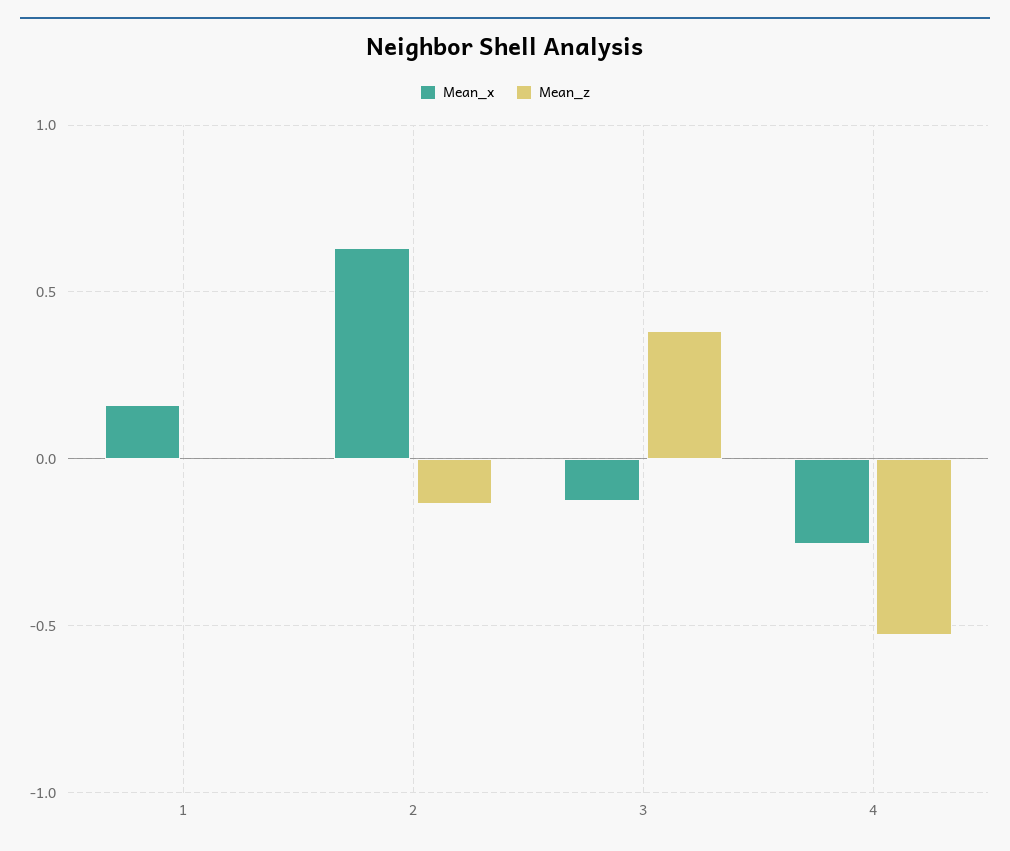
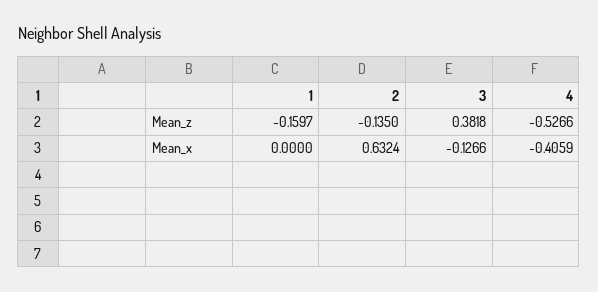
  {
    "Mean_x": {
-     "1": 0.15,
+     "1": 0,
      "2": 0.6324,
      "3": -0.1266,
-     "4": -0.25
+     "4": -0.4059
    },
    "Mean_z": {
-     "1": 0,
+     "1": -0.1597,
      "2": -0.135,
      "3": 0.3818,
      "4": -0.5266
    }
  }

